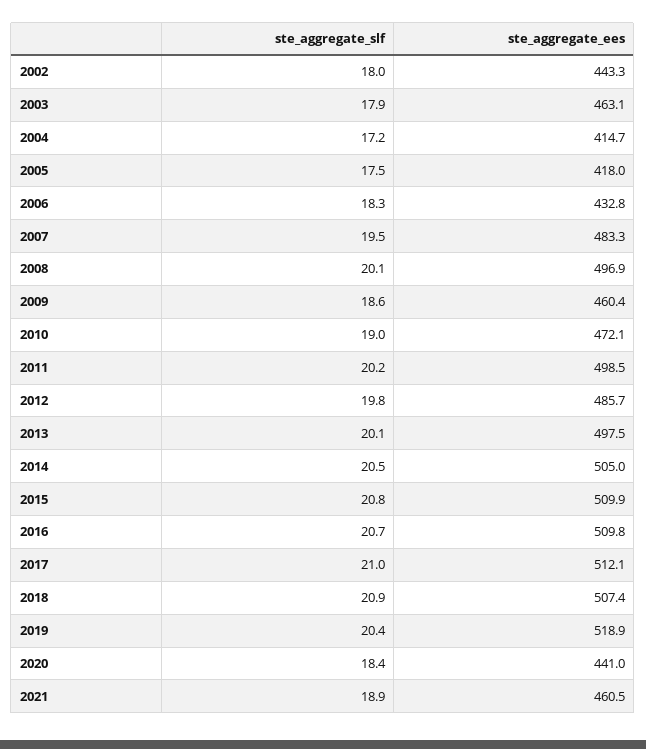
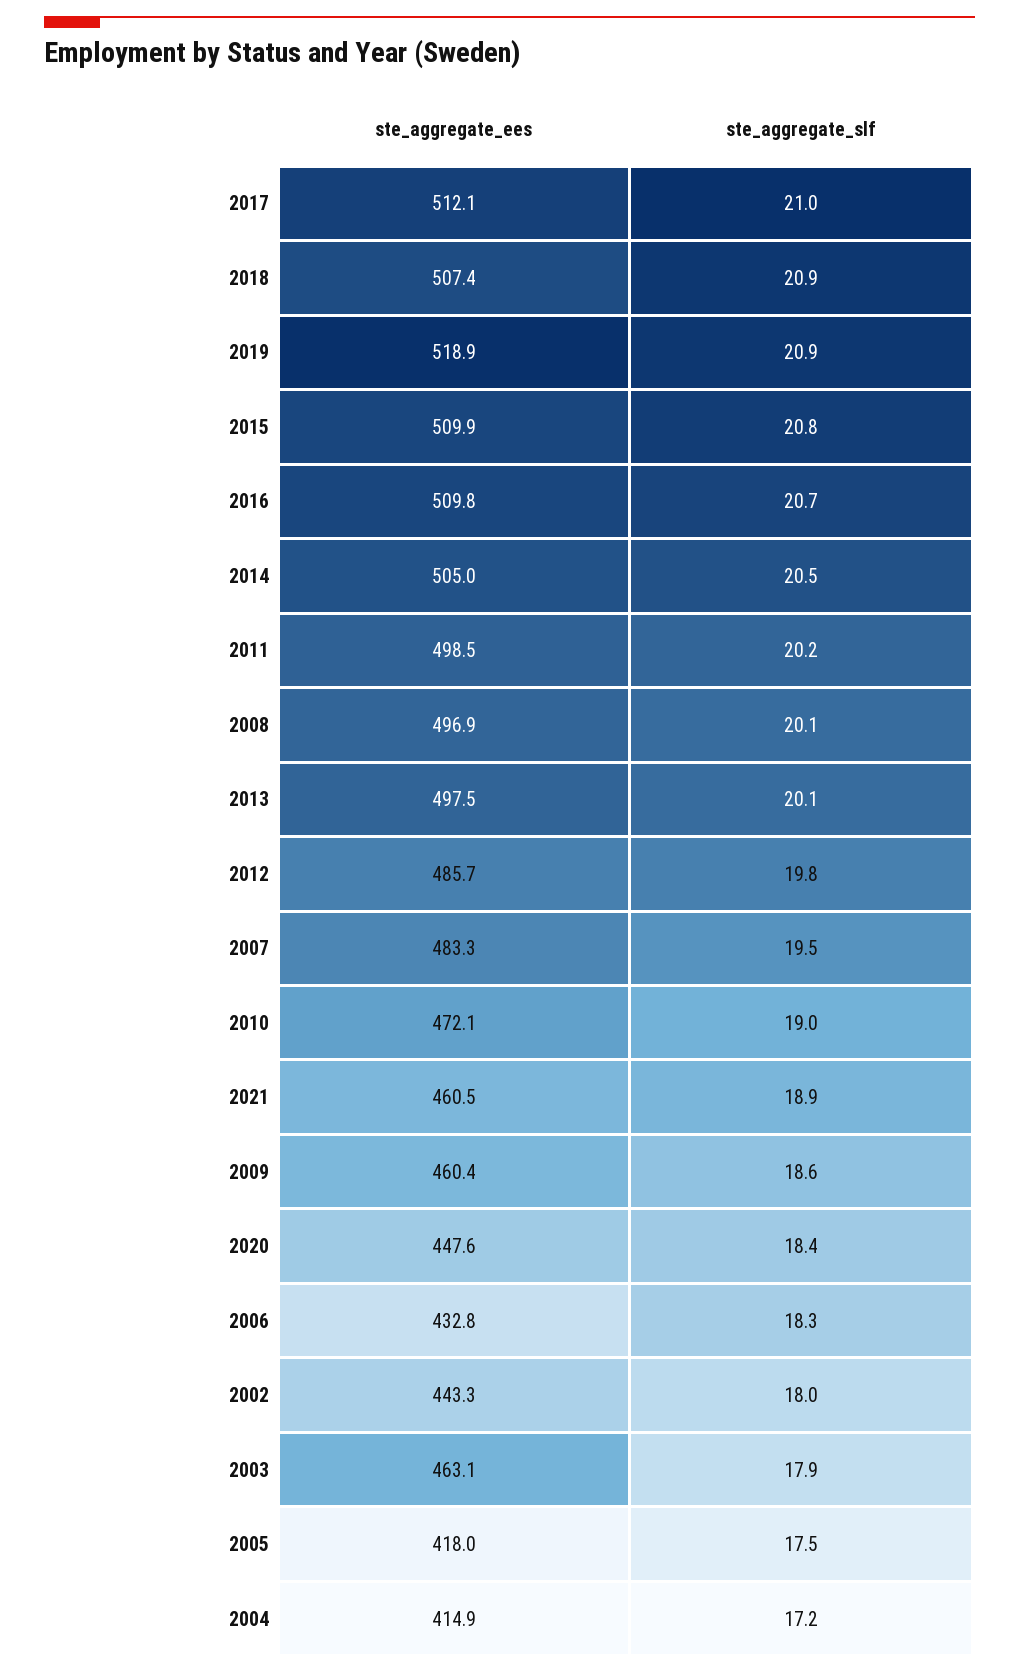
  {
    "ste_aggregate_slf": {
      "2002": 18,
      "2003": 17.9,
      "2004": 17.2,
      "2005": 17.5,
      "2006": 18.3,
      "2007": 19.5,
      "2008": 20.1,
      "2009": 18.6,
      "2010": 19,
      "2011": 20.2,
      "2012": 19.8,
      "2013": 20.1,
      "2014": 20.5,
      "2015": 20.8,
      "2016": 20.7,
      "2017": 21,
      "2018": 20.9,
-     "2019": 20.4,
+     "2019": 20.9,
      "2020": 18.4,
      "2021": 18.9
    },
    "ste_aggregate_ees": {
      "2002": 443.3,
      "2003": 463.1,
-     "2004": 414.7,
+     "2004": 414.9,
      "2005": 418,
      "2006": 432.8,
      "2007": 483.3,
      "2008": 496.9,
      "2009": 460.4,
      "2010": 472.1,
      "2011": 498.5,
      "2012": 485.7,
      "2013": 497.5,
      "2014": 505,
      "2015": 509.9,
      "2016": 509.8,
      "2017": 512.1,
      "2018": 507.4,
      "2019": 518.9,
-     "2020": 441,
+     "2020": 447.6,
      "2021": 460.5
    }
  }

